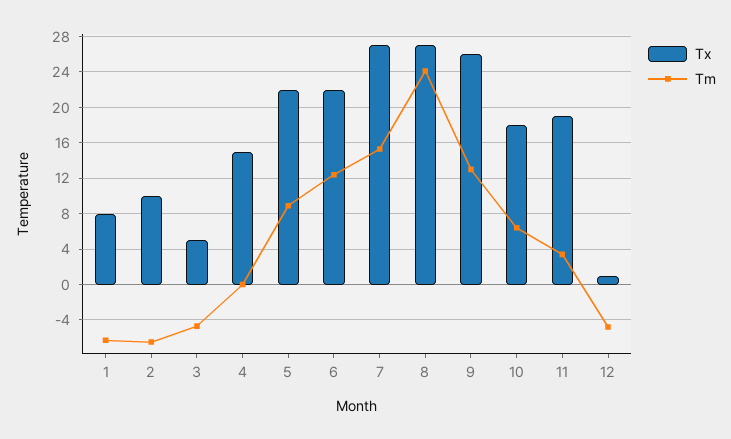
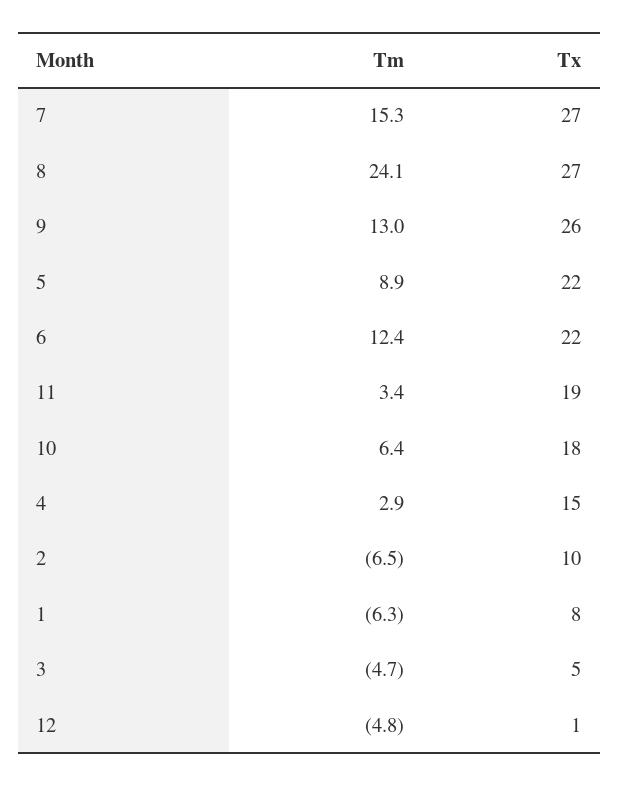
  {
    "Tx": {
      "1": 8,
      "2": 10,
      "3": 5,
      "4": 15,
      "5": 22,
      "6": 22,
      "7": 27,
      "8": 27,
      "9": 26,
      "10": 18,
      "11": 19,
      "12": 1
    },
    "Tm": {
      "1": -6.3,
      "2": -6.5,
      "3": -4.7,
-     "4": 0,
+     "4": 2.9,
      "5": 8.9,
      "6": 12.4,
      "7": 15.3,
      "8": 24.1,
      "9": 13,
      "10": 6.4,
      "11": 3.4,
      "12": -4.8
    }
  }

